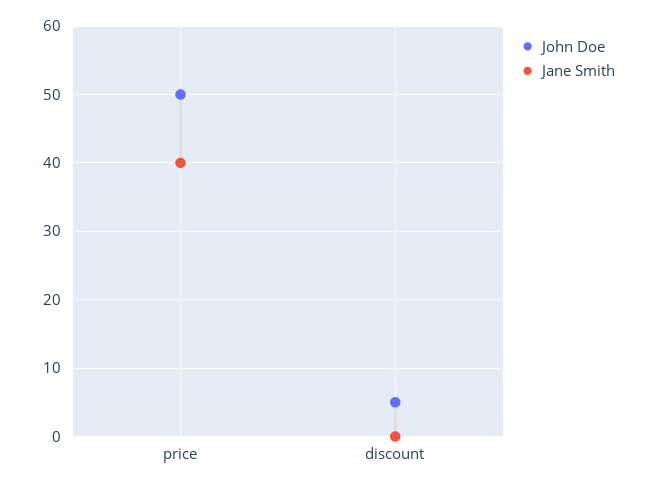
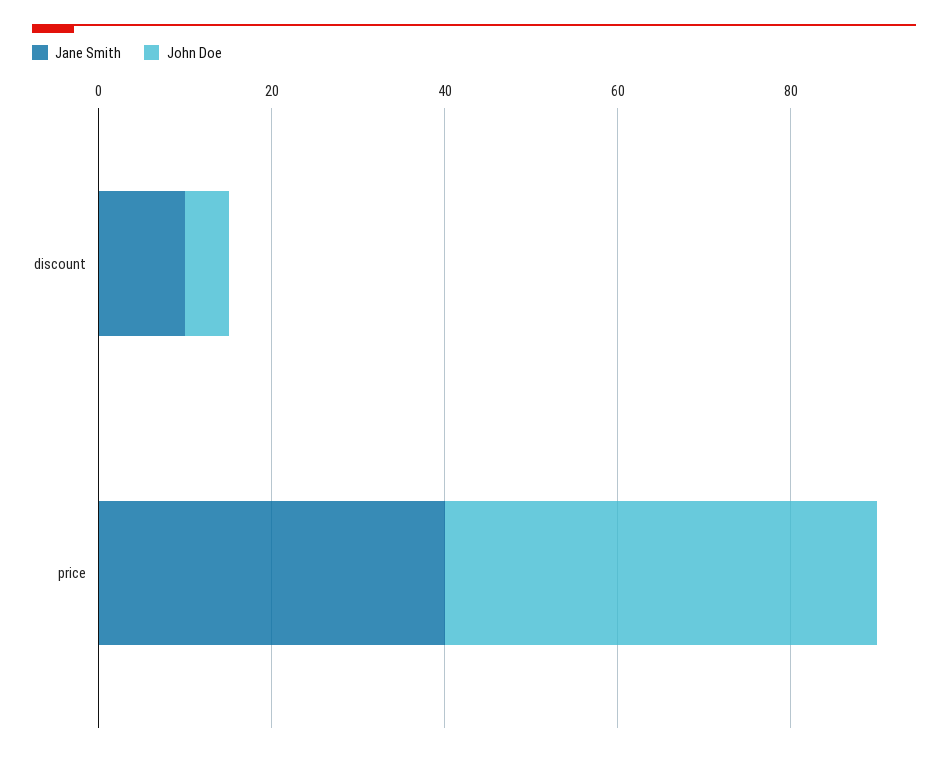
  {
    "John Doe": {
      "price": 50,
      "discount": 5
    },
    "Jane Smith": {
      "price": 40,
-     "discount": 0
+     "discount": 10
    }
  }

